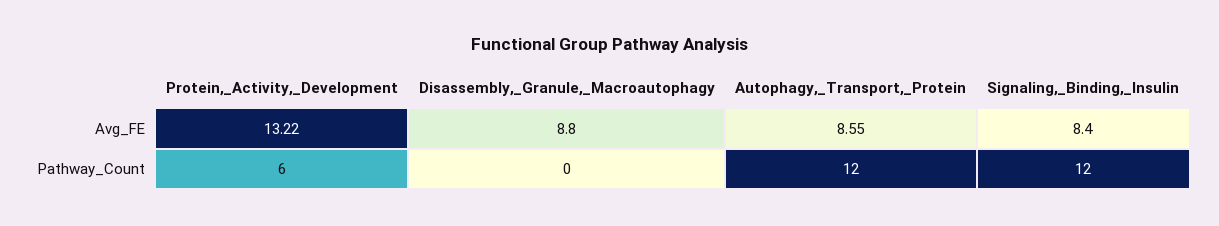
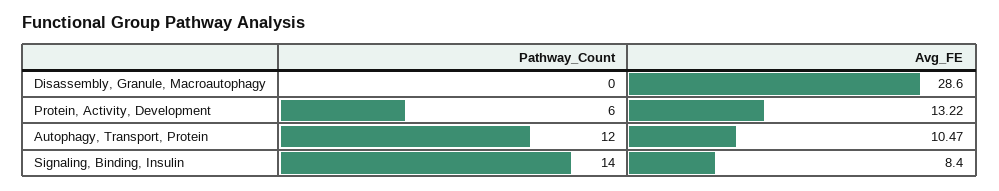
  {
    "Protein,_Activity,_Development": {
      "Avg_FE": 13.22,
      "Pathway_Count": 6
    },
    "Disassembly,_Granule,_Macroautophagy": {
-     "Avg_FE": 8.8,
+     "Avg_FE": 28.6,
      "Pathway_Count": 0
    },
    "Autophagy,_Transport,_Protein": {
-     "Avg_FE": 8.55,
+     "Avg_FE": 10.47,
      "Pathway_Count": 12
    },
    "Signaling,_Binding,_Insulin": {
      "Avg_FE": 8.4,
-     "Pathway_Count": 12
+     "Pathway_Count": 14
    }
  }

